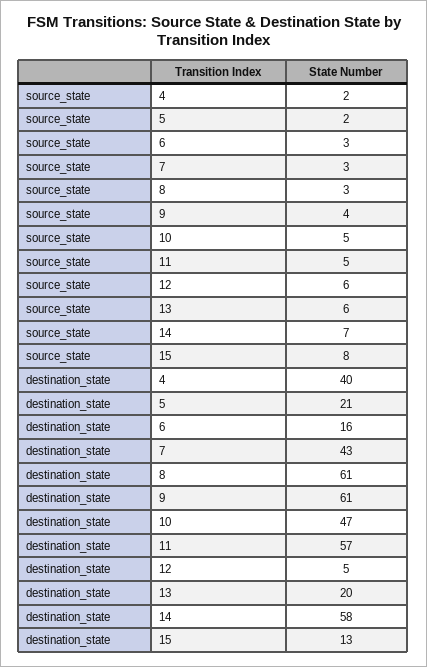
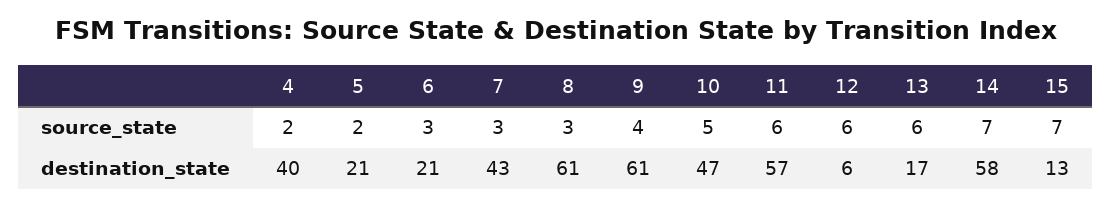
  {
    "source_state": {
      "4": 2,
      "5": 2,
      "6": 3,
      "7": 3,
      "8": 3,
      "9": 4,
      "10": 5,
-     "11": 5,
+     "11": 6,
      "12": 6,
      "13": 6,
      "14": 7,
-     "15": 8
+     "15": 7
    },
    "destination_state": {
      "4": 40,
      "5": 21,
-     "6": 16,
+     "6": 21,
      "7": 43,
      "8": 61,
      "9": 61,
      "10": 47,
      "11": 57,
-     "12": 5,
+     "12": 6,
-     "13": 20,
+     "13": 17,
      "14": 58,
      "15": 13
    }
  }

